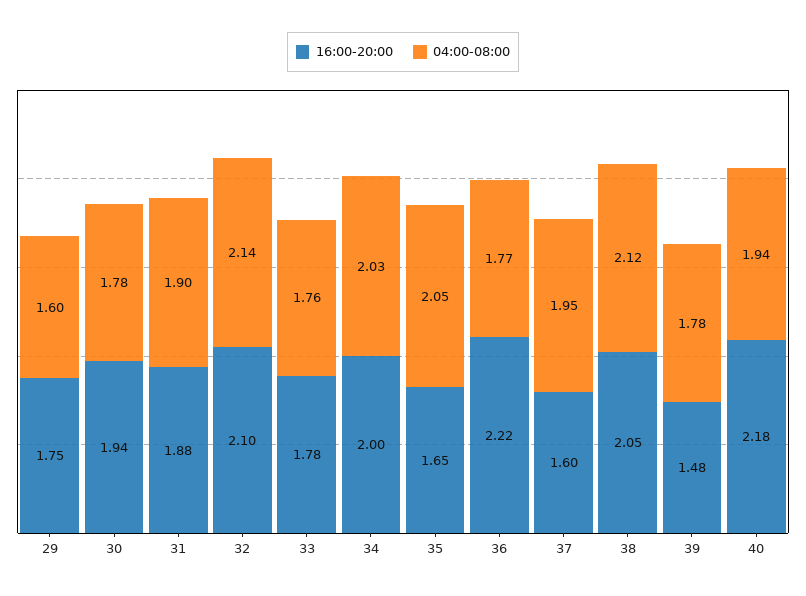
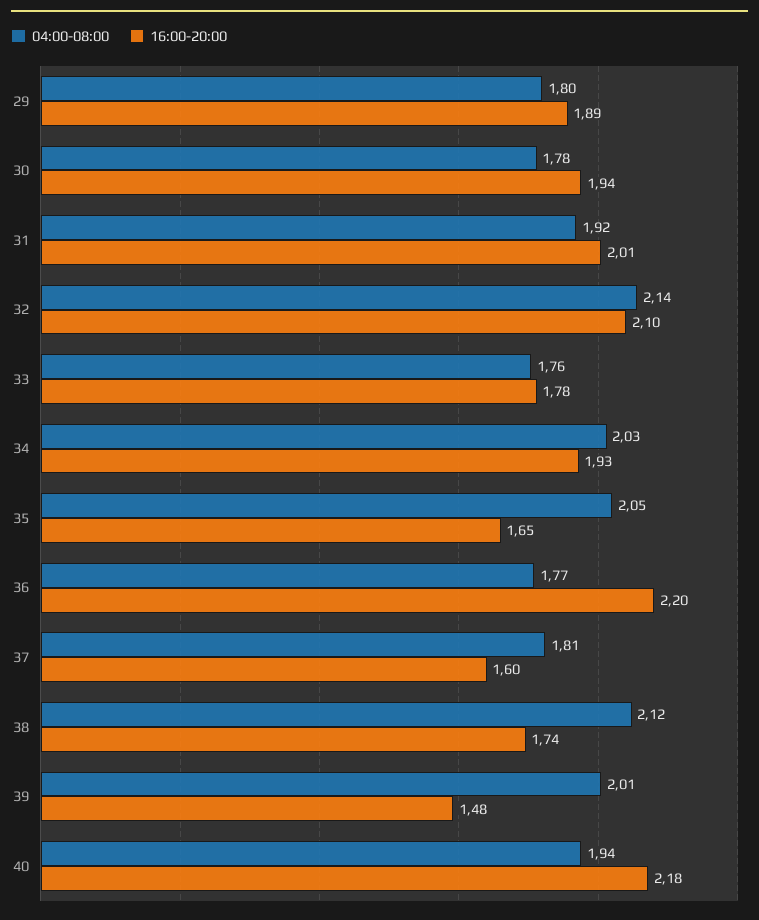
  {
    "16:00-20:00": {
-     "29": 1.75,
+     "29": 1.89,
      "30": 1.94,
-     "31": 1.88,
+     "31": 2.01,
      "32": 2.1,
      "33": 1.78,
-     "34": 2,
+     "34": 1.93,
      "35": 1.65,
-     "36": 2.22,
+     "36": 2.2,
      "37": 1.6,
-     "38": 2.05,
+     "38": 1.74,
      "39": 1.48,
      "40": 2.18
    },
    "04:00-08:00": {
-     "29": 1.6,
+     "29": 1.8,
      "30": 1.78,
-     "31": 1.9,
+     "31": 1.92,
      "32": 2.14,
      "33": 1.76,
      "34": 2.03,
      "35": 2.05,
      "36": 1.77,
-     "37": 1.95,
+     "37": 1.81,
      "38": 2.12,
-     "39": 1.78,
+     "39": 2.01,
      "40": 1.94
    }
  }

